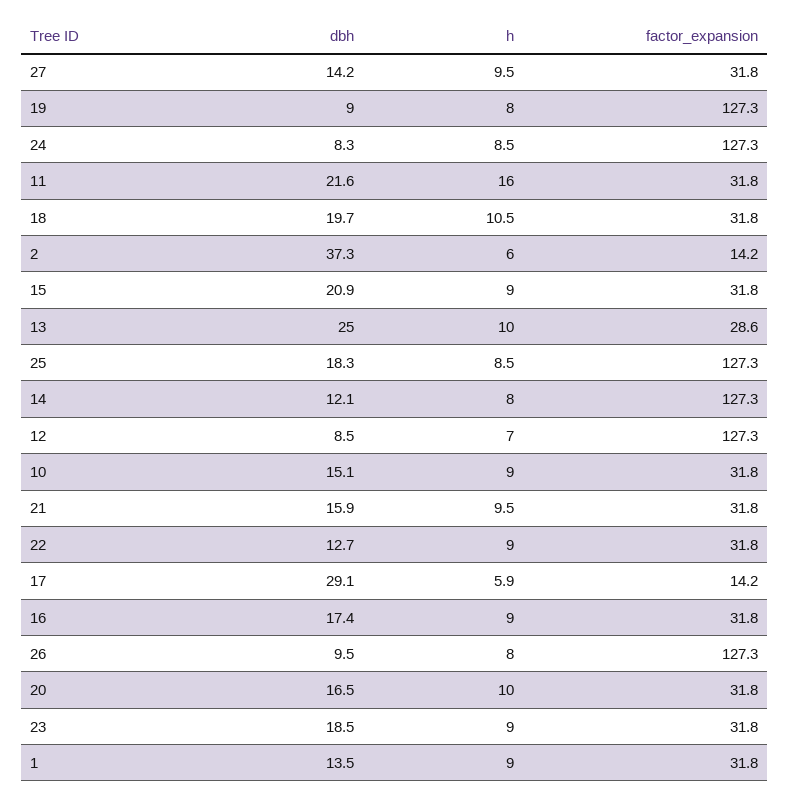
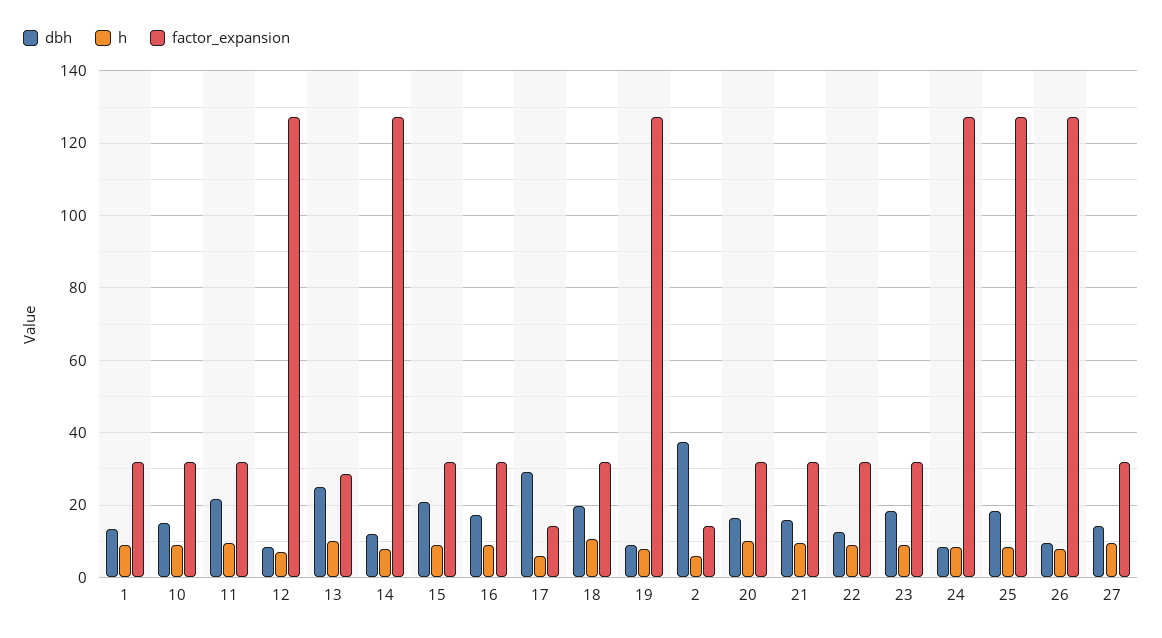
  {
    "dbh": {
      "27": 14.2,
      "19": 9,
      "24": 8.3,
      "11": 21.6,
      "18": 19.7,
      "2": 37.3,
      "15": 20.9,
      "13": 25,
      "25": 18.3,
      "14": 12.1,
      "12": 8.5,
      "10": 15.1,
      "21": 15.9,
      "22": 12.7,
      "17": 29.1,
      "16": 17.4,
      "26": 9.5,
      "20": 16.5,
      "23": 18.5,
      "1": 13.5
    },
    "h": {
      "27": 9.5,
      "19": 8,
      "24": 8.5,
-     "11": 16,
+     "11": 10,
      "18": 10.5,
      "2": 6,
      "15": 9,
      "13": 10,
      "25": 8.5,
      "14": 8,
      "12": 7,
      "10": 9,
      "21": 9.5,
      "22": 9,
      "17": 5.9,
      "16": 9,
      "26": 8,
      "20": 10,
      "23": 9,
      "1": 9
    },
    "factor_expansion": {
      "27": 31.8,
      "19": 127.3,
      "24": 127.3,
      "11": 31.8,
      "18": 31.8,
      "2": 14.2,
      "15": 31.8,
      "13": 28.6,
      "25": 127.3,
      "14": 127.3,
      "12": 127.3,
      "10": 31.8,
      "21": 31.8,
      "22": 31.8,
      "17": 14.2,
      "16": 31.8,
      "26": 127.3,
      "20": 31.8,
      "23": 31.8,
      "1": 31.8
    }
  }

